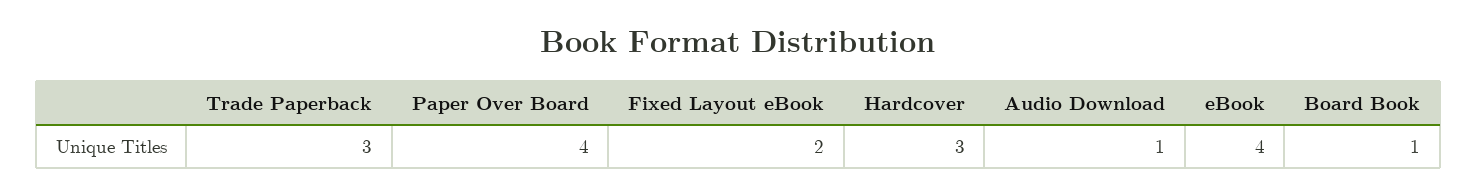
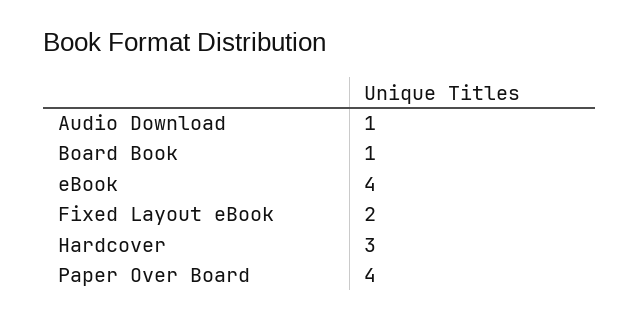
  {
-   "Trade Paperback": 3,
    "Paper Over Board": 4,
    "Fixed Layout eBook": 2,
    "Hardcover": 3,
    "Audio Download": 1,
    "eBook": 4,
    "Board Book": 1
  }

